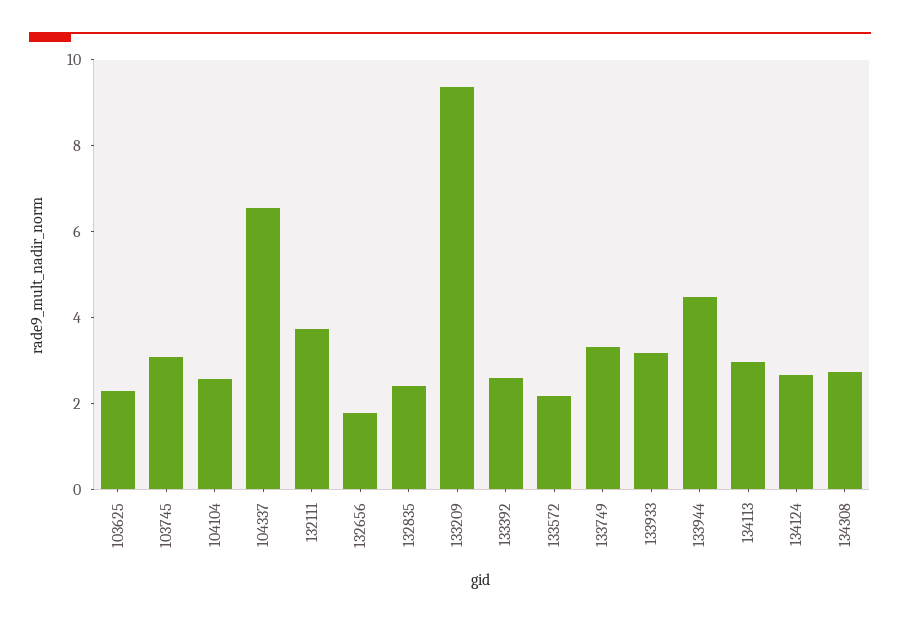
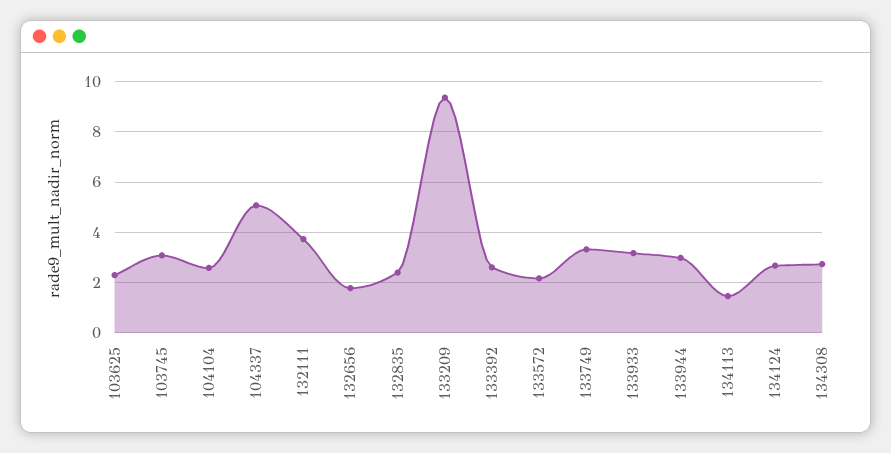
  {
    "103625": 2.25,
    "103745": 3,
    "104104": 2.5,
-   "104337": 6.5,
+   "104337": 5,
    "132111": 3.75,
    "132656": 1.75,
    "132835": 2.5,
    "133209": 9.25,
    "133392": 2.5,
    "133572": 2.25,
    "133749": 3.25,
    "133933": 3.25,
-   "133944": 4.5,
+   "133944": 3,
-   "134113": 3,
+   "134113": 1.5,
    "134124": 2.75,
    "134308": 2.75
  }

